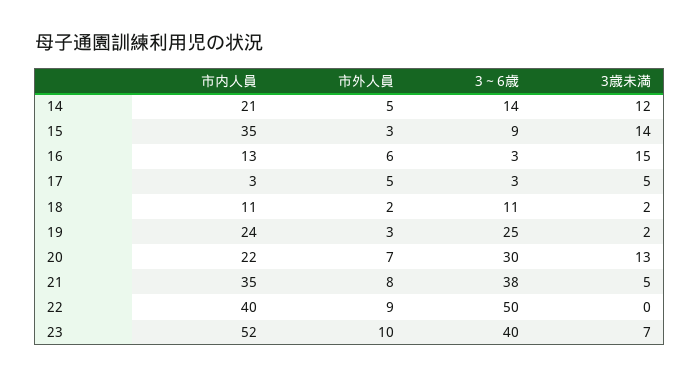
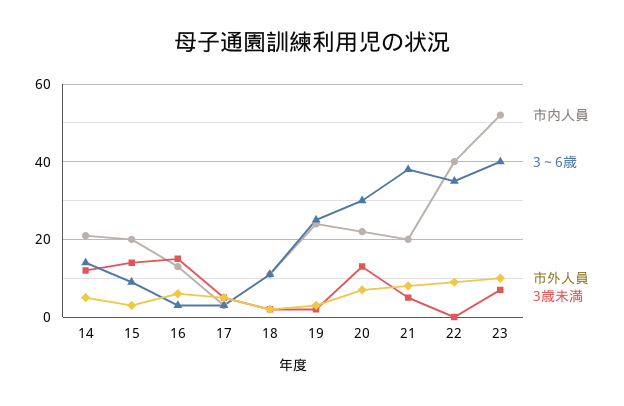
  {
    "市内人員": {
      "14": 21,
-     "15": 35,
+     "15": 20,
      "16": 13,
      "17": 3,
      "18": 11,
      "19": 24,
      "20": 22,
-     "21": 35,
+     "21": 20,
      "22": 40,
      "23": 52
    },
    "市外人員": {
      "14": 5,
      "15": 3,
      "16": 6,
      "17": 5,
      "18": 2,
      "19": 3,
      "20": 7,
      "21": 8,
      "22": 9,
      "23": 10
    },
    "3～6歳": {
      "14": 14,
      "15": 9,
      "16": 3,
      "17": 3,
      "18": 11,
      "19": 25,
      "20": 30,
      "21": 38,
-     "22": 50,
+     "22": 35,
      "23": 40
    },
    "3歳未満": {
      "14": 12,
      "15": 14,
      "16": 15,
      "17": 5,
      "18": 2,
      "19": 2,
      "20": 13,
      "21": 5,
      "22": 0,
      "23": 7
    }
  }

